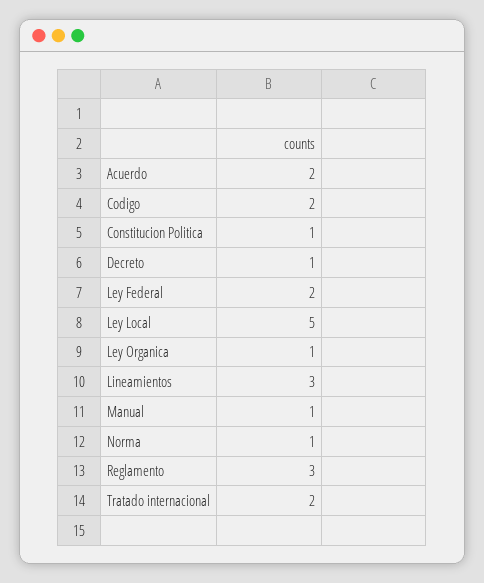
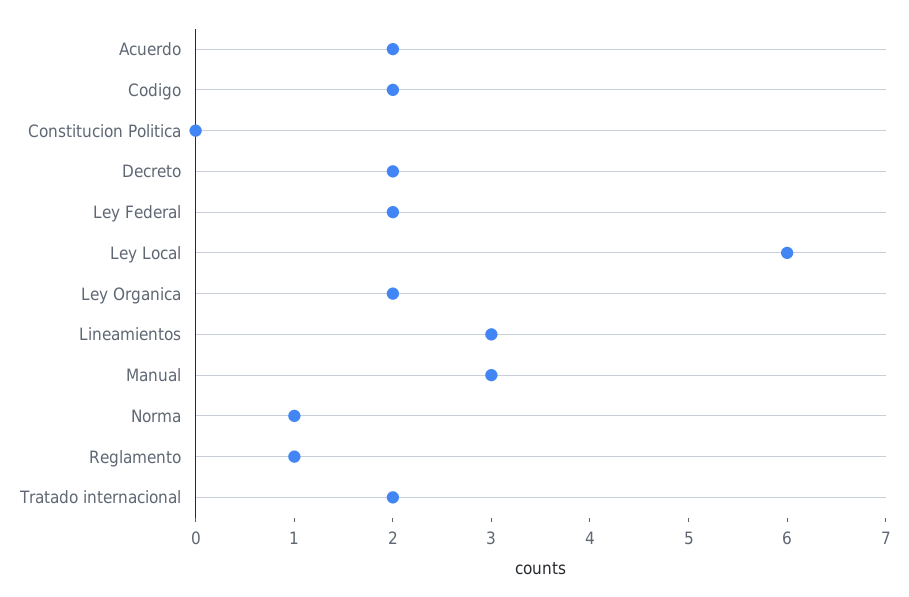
  {
    "Acuerdo": 2,
    "Codigo": 2,
-   "Constitucion Politica": 1,
+   "Constitucion Politica": 0,
-   "Decreto": 1,
+   "Decreto": 2,
    "Ley Federal": 2,
-   "Ley Local": 5,
+   "Ley Local": 6,
-   "Ley Organica": 1,
+   "Ley Organica": 2,
    "Lineamientos": 3,
-   "Manual": 1,
+   "Manual": 3,
    "Norma": 1,
-   "Reglamento": 3,
+   "Reglamento": 1,
    "Tratado internacional": 2
  }

